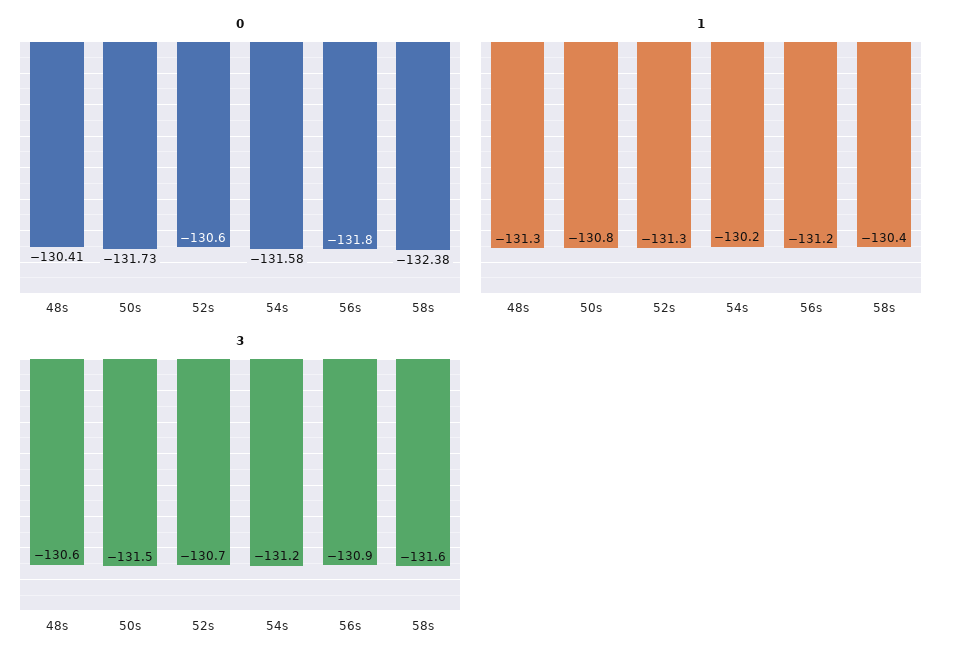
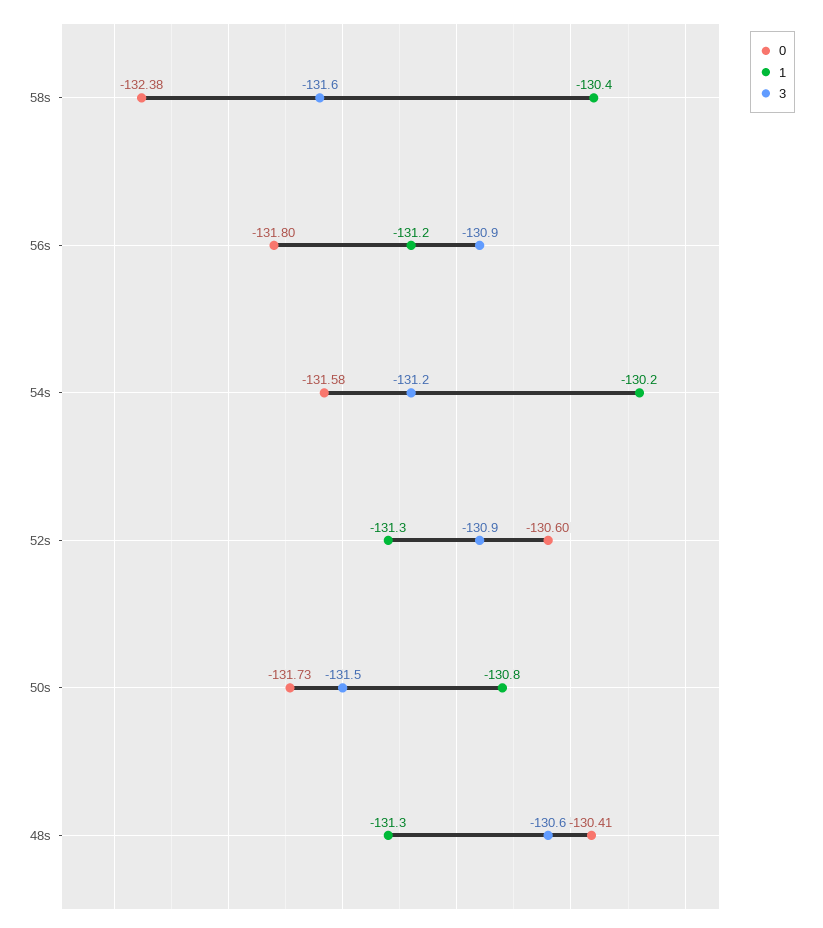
  {
    "0": {
      "48s": -130.41,
      "50s": -131.73,
      "52s": -130.6,
      "54s": -131.58,
      "56s": -131.8,
      "58s": -132.38
    },
    "1": {
      "48s": -131.3,
      "50s": -130.8,
      "52s": -131.3,
      "54s": -130.2,
      "56s": -131.2,
      "58s": -130.4
    },
    "3": {
      "48s": -130.6,
      "50s": -131.5,
-     "52s": -130.7,
+     "52s": -130.9,
      "54s": -131.2,
      "56s": -130.9,
      "58s": -131.6
    }
  }

